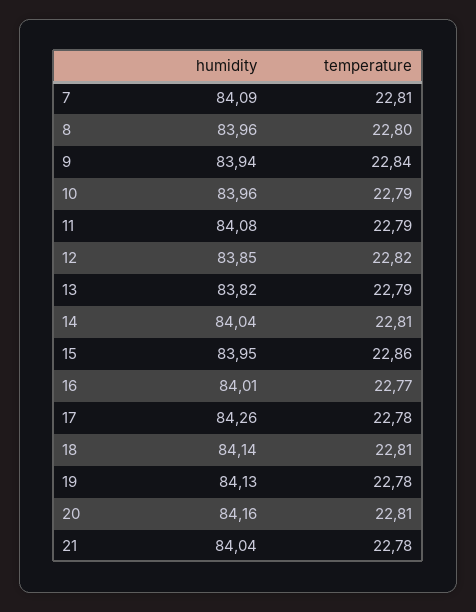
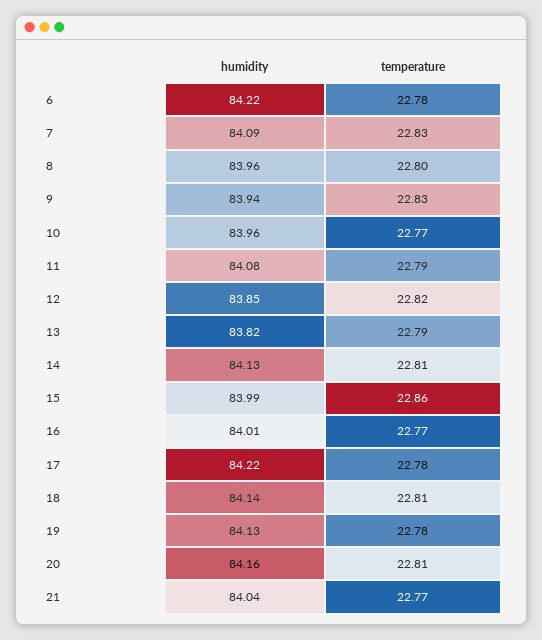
  {
    "humidity": {
      "7": 84.09,
      "8": 83.96,
      "9": 83.94,
      "10": 83.96,
      "11": 84.08,
      "12": 83.85,
      "13": 83.82,
-     "14": 84.04,
+     "14": 84.13,
-     "15": 83.95,
+     "15": 83.99,
      "16": 84.01,
-     "17": 84.26,
+     "17": 84.22,
      "18": 84.14,
      "19": 84.13,
      "20": 84.16,
-     "21": 84.04
+     "21": 84.04,
+     "6": 84.22
    },
    "temperature": {
-     "7": 22.81,
+     "7": 22.83,
      "8": 22.8,
-     "9": 22.84,
+     "9": 22.83,
-     "10": 22.79,
+     "10": 22.77,
      "11": 22.79,
      "12": 22.82,
      "13": 22.79,
      "14": 22.81,
      "15": 22.86,
      "16": 22.77,
      "17": 22.78,
      "18": 22.81,
      "19": 22.78,
      "20": 22.81,
-     "21": 22.78
+     "21": 22.77,
+     "6": 22.78
    }
  }

